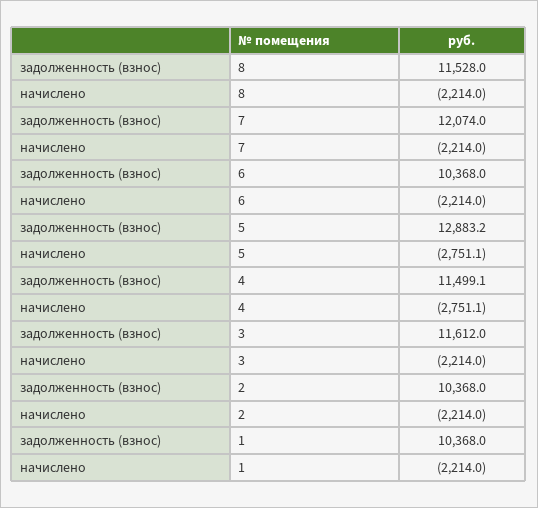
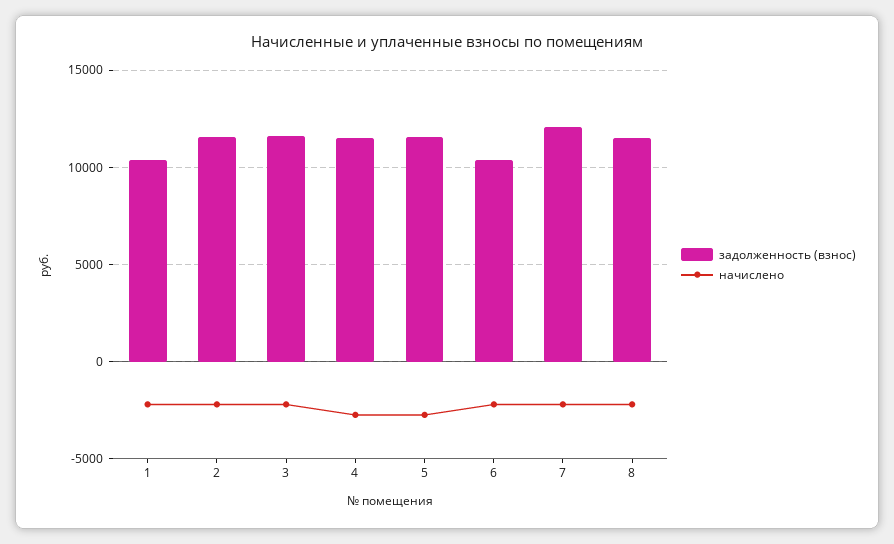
  {
    "задолженность (взнос)": {
      "8": 11528,
      "7": 12074,
      "6": 10368,
-     "5": 12883.2,
+     "5": 11500,
      "4": 11499.1,
      "3": 11612,
-     "2": 10368,
+     "2": 11500,
      "1": 10368
    },
    "начислено": {
      "8": -2214,
      "7": -2214,
      "6": -2214,
      "5": -2751.1,
      "4": -2751.1,
      "3": -2214,
      "2": -2214,
      "1": -2214
    }
  }

